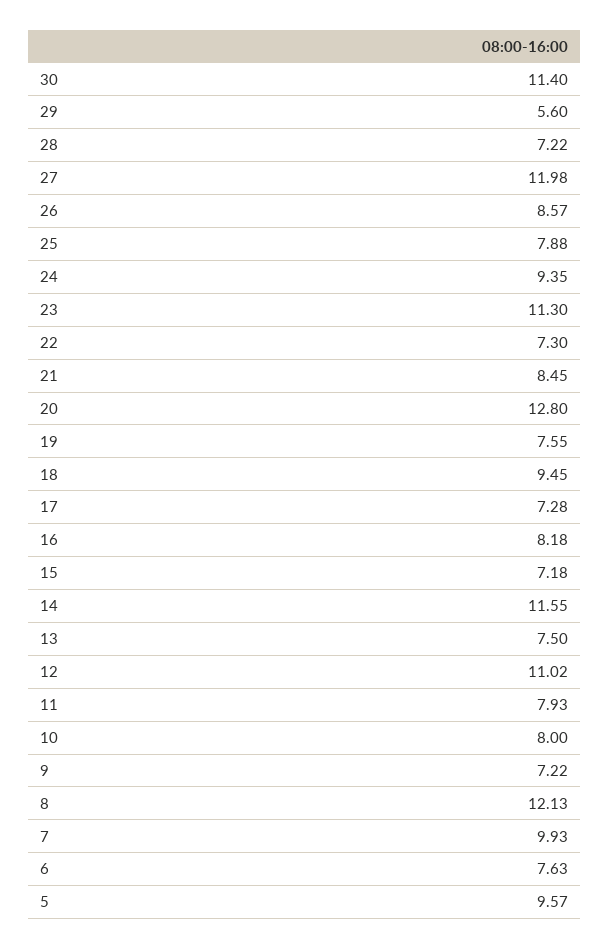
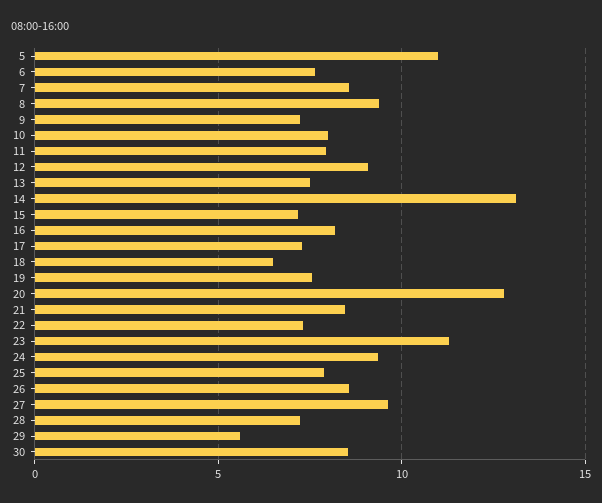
  {
-   "30": 11.4,
+   "30": 8.5,
    "29": 5.6,
    "28": 7.22,
-   "27": 11.98,
+   "27": 9.5,
    "26": 8.57,
    "25": 7.88,
    "24": 9.35,
    "23": 11.3,
    "22": 7.3,
    "21": 8.45,
    "20": 12.8,
    "19": 7.55,
-   "18": 9.45,
+   "18": 6.5,
    "17": 7.28,
    "16": 8.18,
    "15": 7.18,
-   "14": 11.55,
+   "14": 13,
    "13": 7.5,
-   "12": 11.02,
+   "12": 9,
    "11": 7.93,
    "10": 8,
    "9": 7.22,
-   "8": 12.13,
+   "8": 9.5,
-   "7": 9.93,
+   "7": 8.5,
    "6": 7.63,
-   "5": 9.57
+   "5": 11
  }

